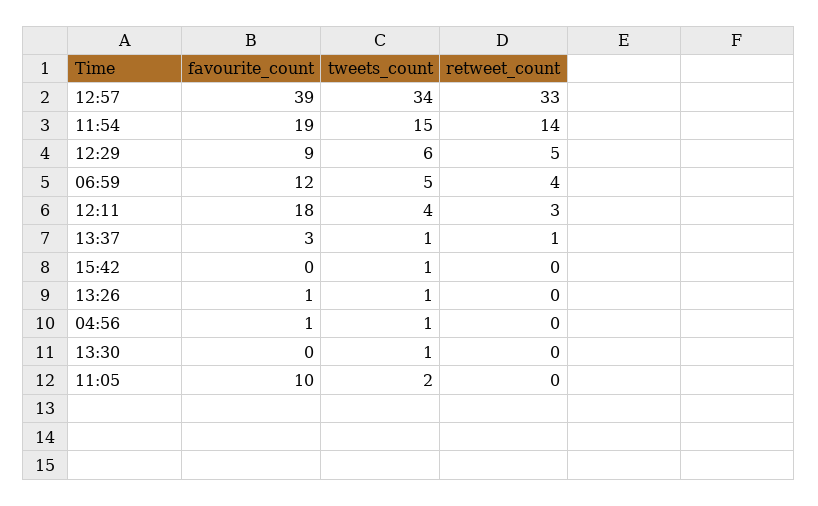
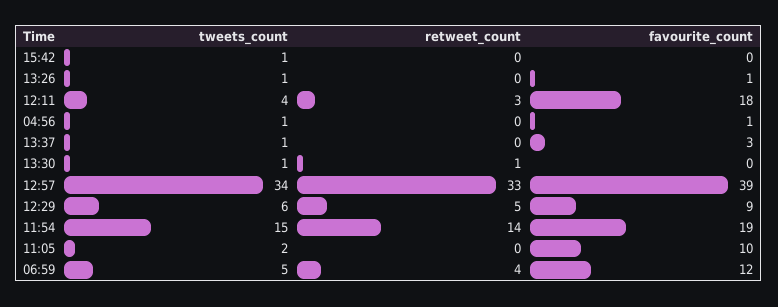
  {
    "favourite_count": {
      "12:57": 39,
      "11:54": 19,
      "12:29": 9,
      "06:59": 12,
      "12:11": 18,
      "13:37": 3,
      "15:42": 0,
      "13:26": 1,
      "04:56": 1,
      "13:30": 0,
      "11:05": 10
    },
    "tweets_count": {
      "12:57": 34,
      "11:54": 15,
      "12:29": 6,
      "06:59": 5,
      "12:11": 4,
      "13:37": 1,
      "15:42": 1,
      "13:26": 1,
      "04:56": 1,
      "13:30": 1,
      "11:05": 2
    },
    "retweet_count": {
      "12:57": 33,
      "11:54": 14,
      "12:29": 5,
      "06:59": 4,
      "12:11": 3,
-     "13:37": 1,
+     "13:37": 0,
      "15:42": 0,
      "13:26": 0,
      "04:56": 0,
-     "13:30": 0,
+     "13:30": 1,
      "11:05": 0
    }
  }

